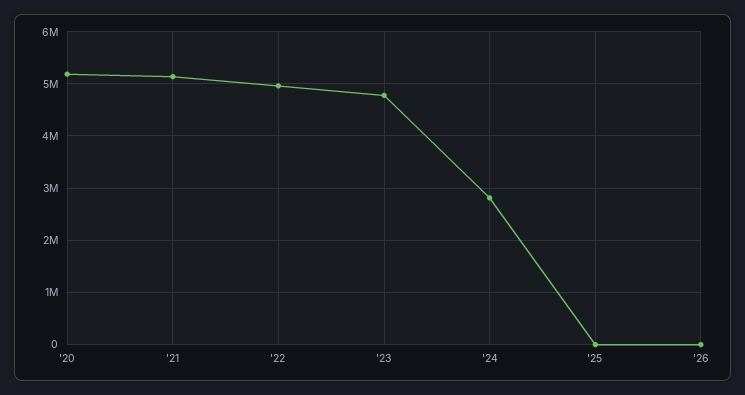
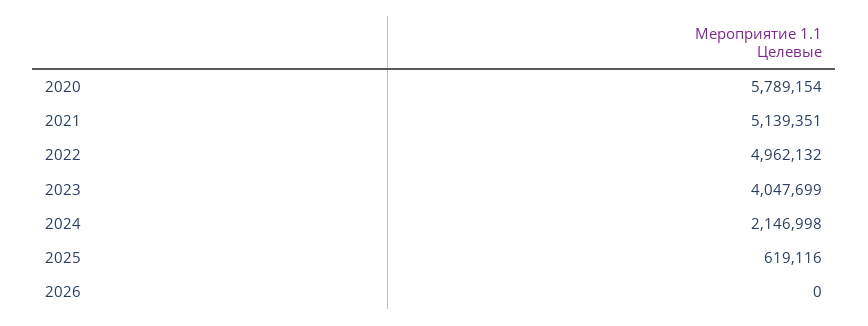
  {
-   "'20": 5200000,
+   "'20": 5789154,
    "'21": 5139351,
    "'22": 4962132,
-   "'23": 4800000,
+   "'23": 4047699,
-   "'24": 2800000,
+   "'24": 2146998,
-   "'25": 0,
+   "'25": 619116,
    "'26": 0
  }

